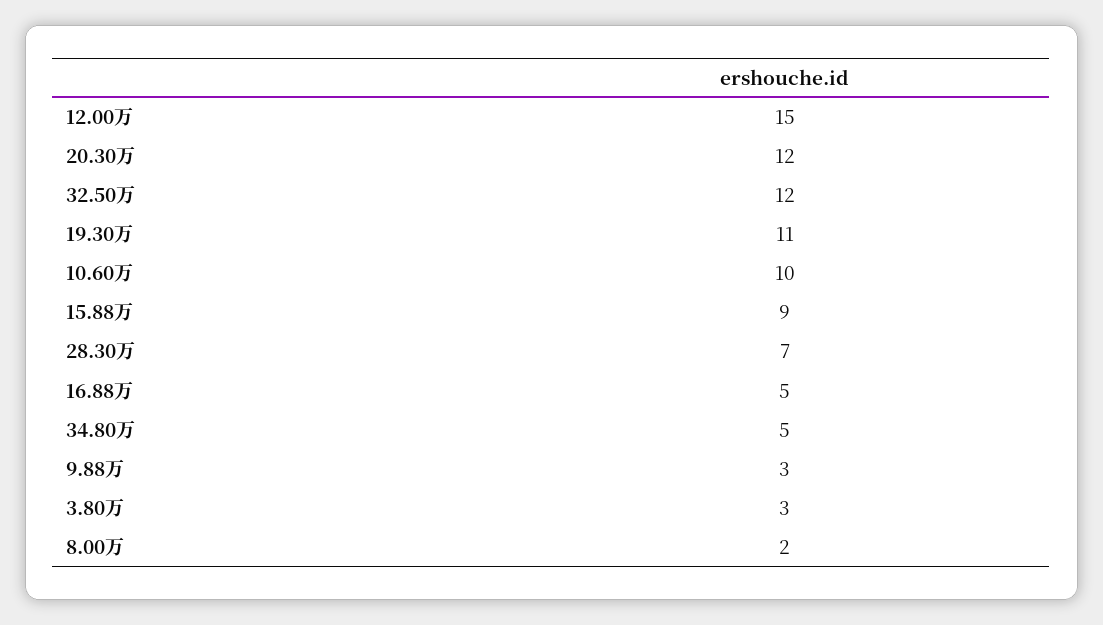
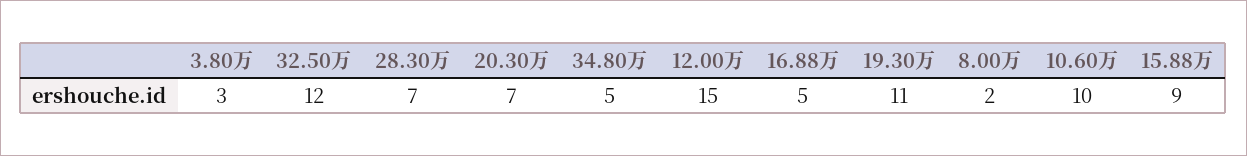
  {
    "12.00万": 15,
-   "20.30万": 12,
+   "20.30万": 7,
    "32.50万": 12,
    "19.30万": 11,
    "10.60万": 10,
    "15.88万": 9,
    "28.30万": 7,
    "16.88万": 5,
    "34.80万": 5,
-   "9.88万": 3,
    "3.80万": 3,
    "8.00万": 2
  }

